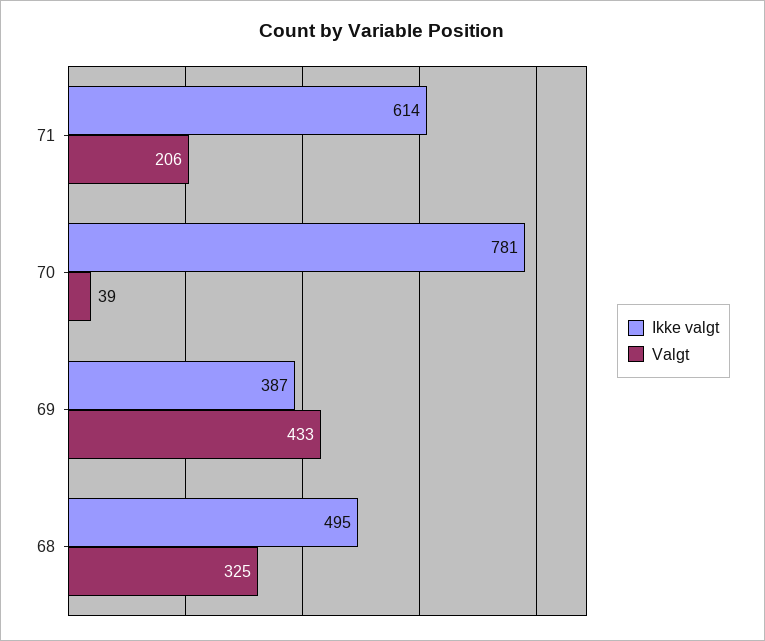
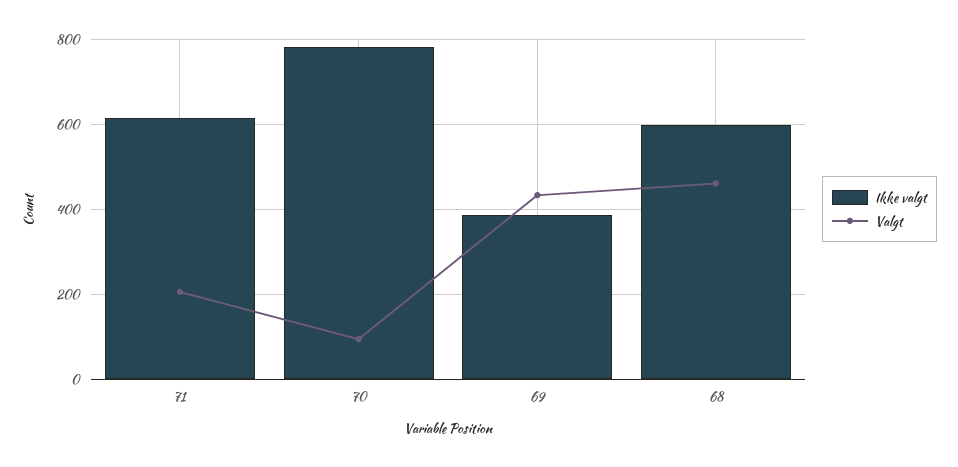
  {
    "Ikke valgt": {
      "71": 614,
      "70": 781,
      "69": 387,
-     "68": 495
+     "68": 600
    },
    "Valgt": {
      "71": 206,
-     "70": 39,
+     "70": 100,
      "69": 433,
-     "68": 325
+     "68": 460
    }
  }

